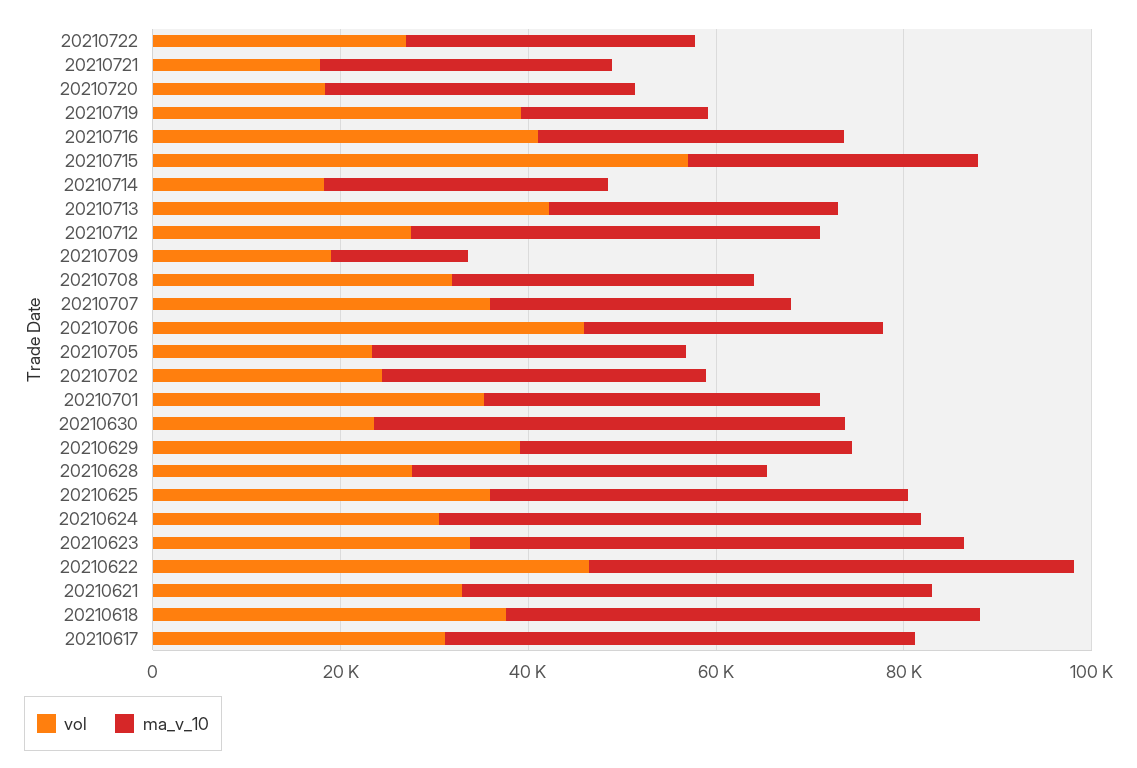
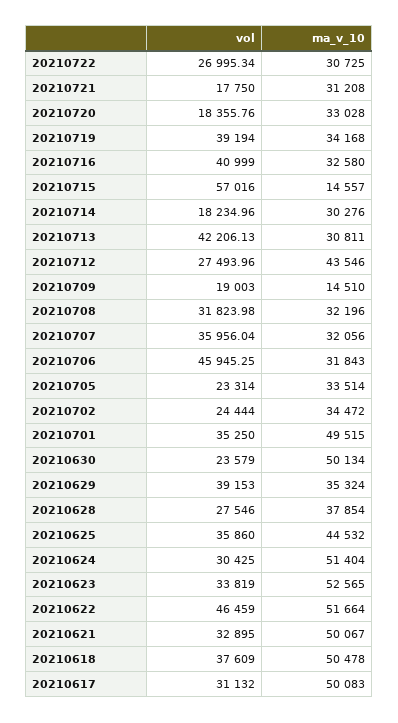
  {
    "vol": {
      "20210722": 26995.34,
      "20210721": 17750,
      "20210720": 18355.76,
      "20210719": 39194,
      "20210716": 40999,
      "20210715": 57016,
      "20210714": 18234.96,
      "20210713": 42206.13,
      "20210712": 27493.96,
      "20210709": 19003,
      "20210708": 31823.98,
      "20210707": 35956.04,
      "20210706": 45945.25,
      "20210705": 23314,
      "20210702": 24444,
      "20210701": 35250,
      "20210630": 23579,
      "20210629": 39153,
      "20210628": 27546,
      "20210625": 35860,
      "20210624": 30425,
      "20210623": 33819,
      "20210622": 46459,
      "20210621": 32895,
      "20210618": 37609,
      "20210617": 31132
    },
    "ma_v_10": {
      "20210722": 30725,
      "20210721": 31208,
      "20210720": 33028,
-     "20210719": 20000,
+     "20210719": 34168,
      "20210716": 32580,
-     "20210715": 30000,
+     "20210715": 14557,
      "20210714": 30276,
      "20210713": 30811,
      "20210712": 43546,
      "20210709": 14510,
      "20210708": 32196,
      "20210707": 32056,
      "20210706": 31843,
      "20210705": 33514,
      "20210702": 34472,
-     "20210701": 35000,
+     "20210701": 49515,
      "20210630": 50134,
      "20210629": 35324,
      "20210628": 37854,
      "20210625": 44532,
      "20210624": 51404,
      "20210623": 52565,
      "20210622": 51664,
      "20210621": 50067,
      "20210618": 50478,
      "20210617": 50083
    }
  }

